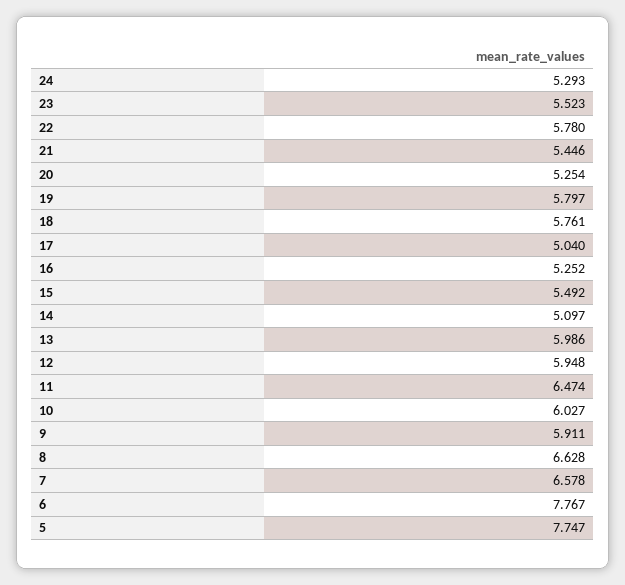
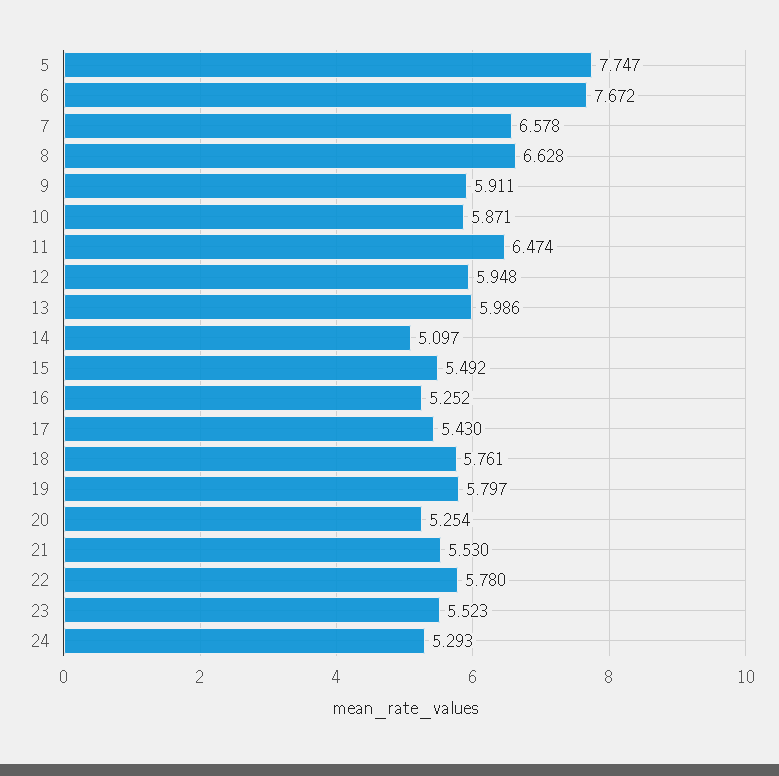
  {
    "24": 5.293,
    "23": 5.523,
    "22": 5.78,
-   "21": 5.446,
+   "21": 5.53,
    "20": 5.254,
    "19": 5.797,
    "18": 5.761,
-   "17": 5.04,
+   "17": 5.43,
    "16": 5.252,
    "15": 5.492,
    "14": 5.097,
    "13": 5.986,
    "12": 5.948,
    "11": 6.474,
-   "10": 6.027,
+   "10": 5.871,
    "9": 5.911,
    "8": 6.628,
    "7": 6.578,
-   "6": 7.767,
+   "6": 7.672,
    "5": 7.747
  }

